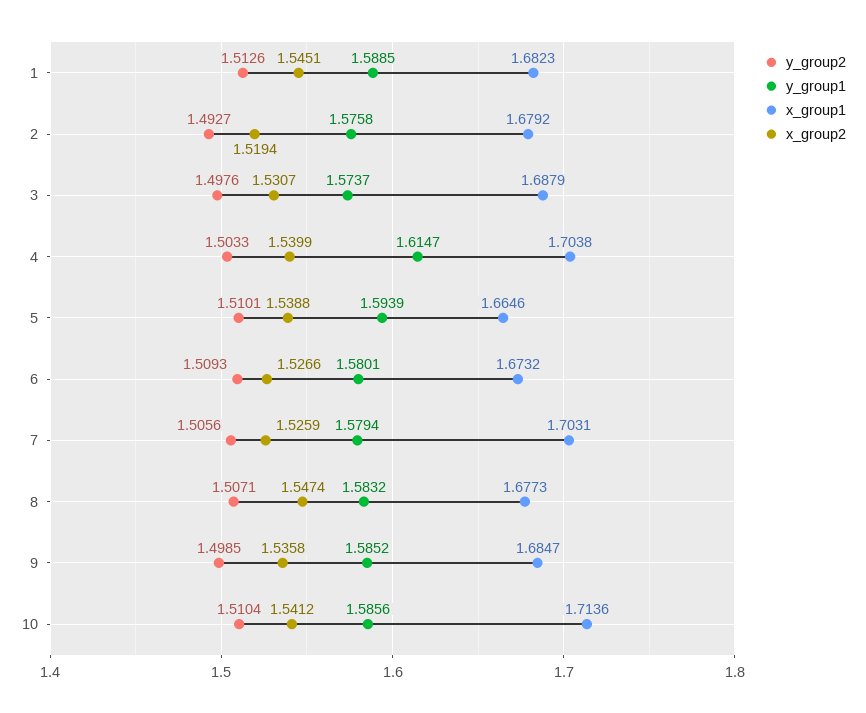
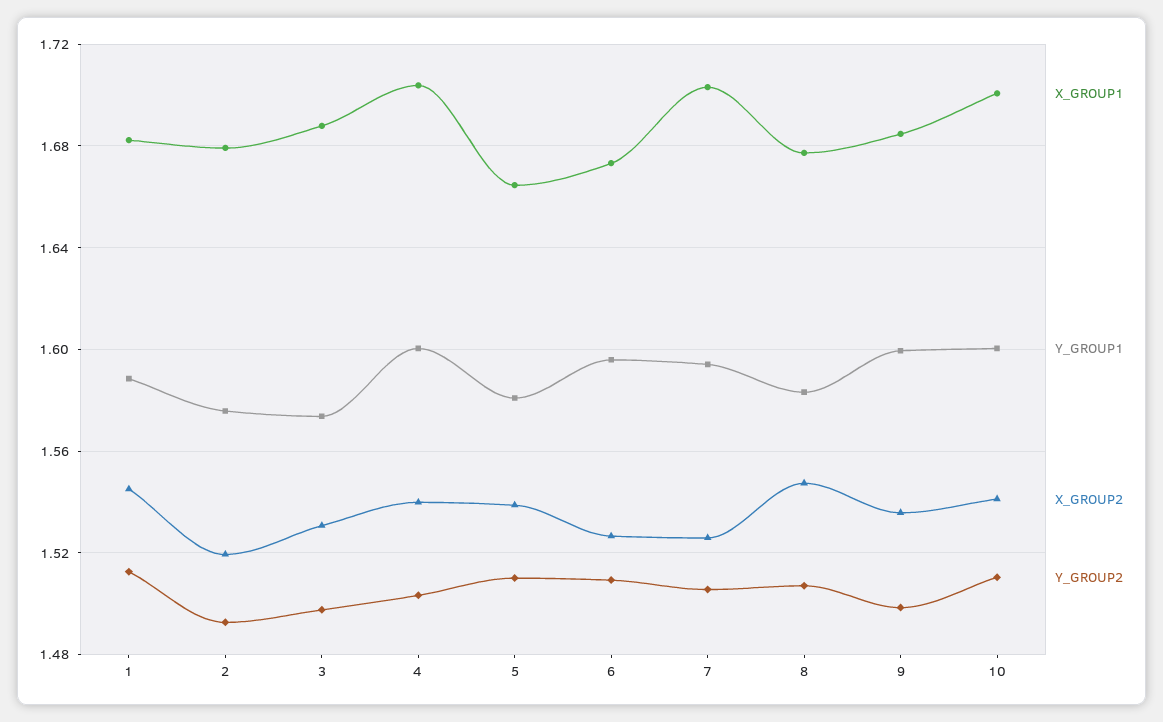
  {
    "y_group2": {
      "1": 1.5126,
      "2": 1.4927,
      "3": 1.4976,
      "4": 1.5033,
      "5": 1.5101,
      "6": 1.5093,
      "7": 1.5056,
      "8": 1.5071,
      "9": 1.4985,
      "10": 1.5104
    },
    "y_group1": {
      "1": 1.5885,
      "2": 1.5758,
      "3": 1.5737,
-     "4": 1.6147,
+     "4": 1.6,
-     "5": 1.5939,
+     "5": 1.58,
-     "6": 1.5801,
+     "6": 1.595,
-     "7": 1.5794,
+     "7": 1.595,
      "8": 1.5832,
-     "9": 1.5852,
+     "9": 1.6,
-     "10": 1.5856
+     "10": 1.6
    },
    "x_group1": {
      "1": 1.6823,
      "2": 1.6792,
      "3": 1.6879,
      "4": 1.7038,
      "5": 1.6646,
      "6": 1.6732,
      "7": 1.7031,
      "8": 1.6773,
      "9": 1.6847,
-     "10": 1.7136
+     "10": 1.7
    },
    "x_group2": {
      "1": 1.5451,
      "2": 1.5194,
      "3": 1.5307,
      "4": 1.5399,
      "5": 1.5388,
      "6": 1.5266,
      "7": 1.5259,
      "8": 1.5474,
      "9": 1.5358,
      "10": 1.5412
    }
  }

